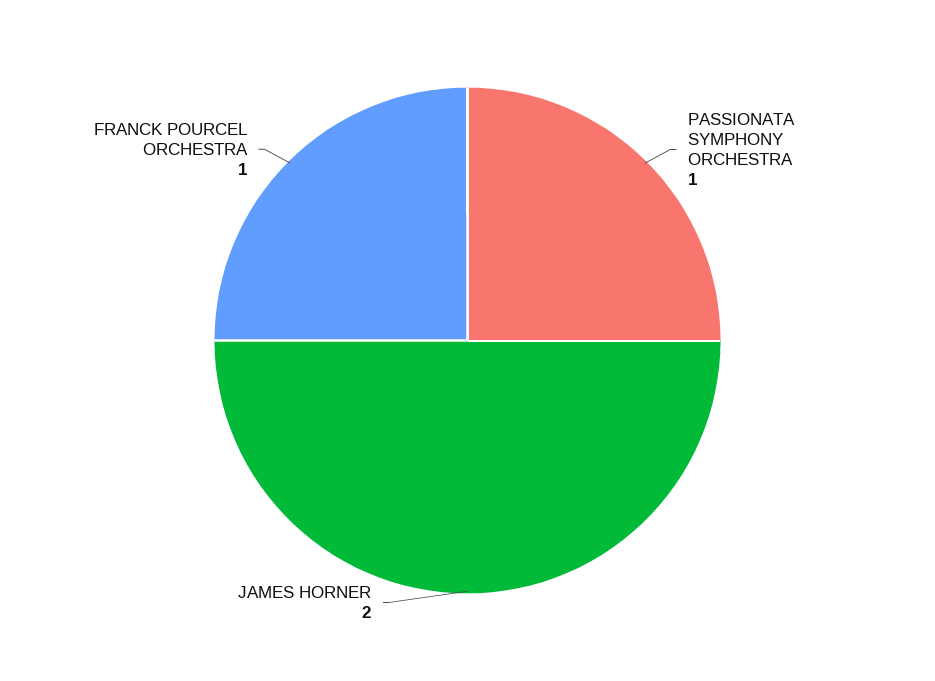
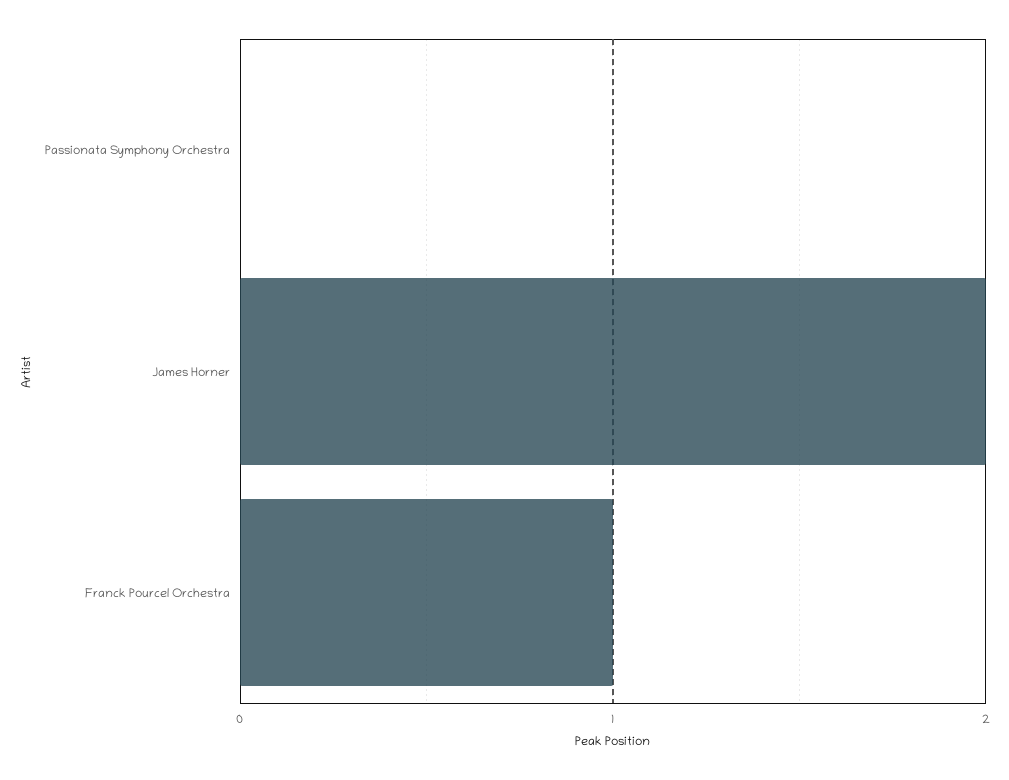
  {
-   "PASSIONATA SYMPHONY ORCHESTRA": 1,
+   "PASSIONATA SYMPHONY ORCHESTRA": 0,
    "JAMES HORNER": 2,
    "FRANCK POURCEL ORCHESTRA": 1
  }

